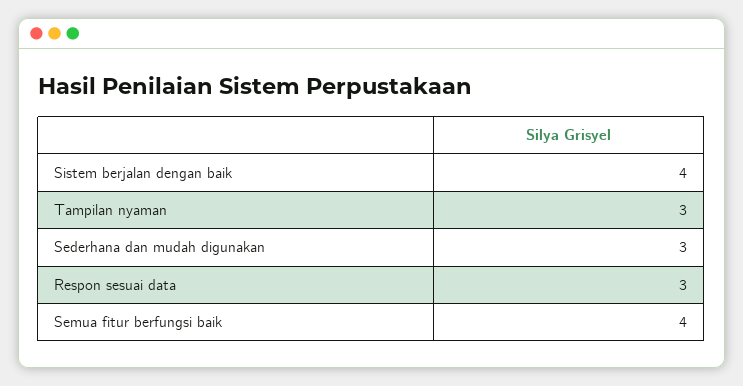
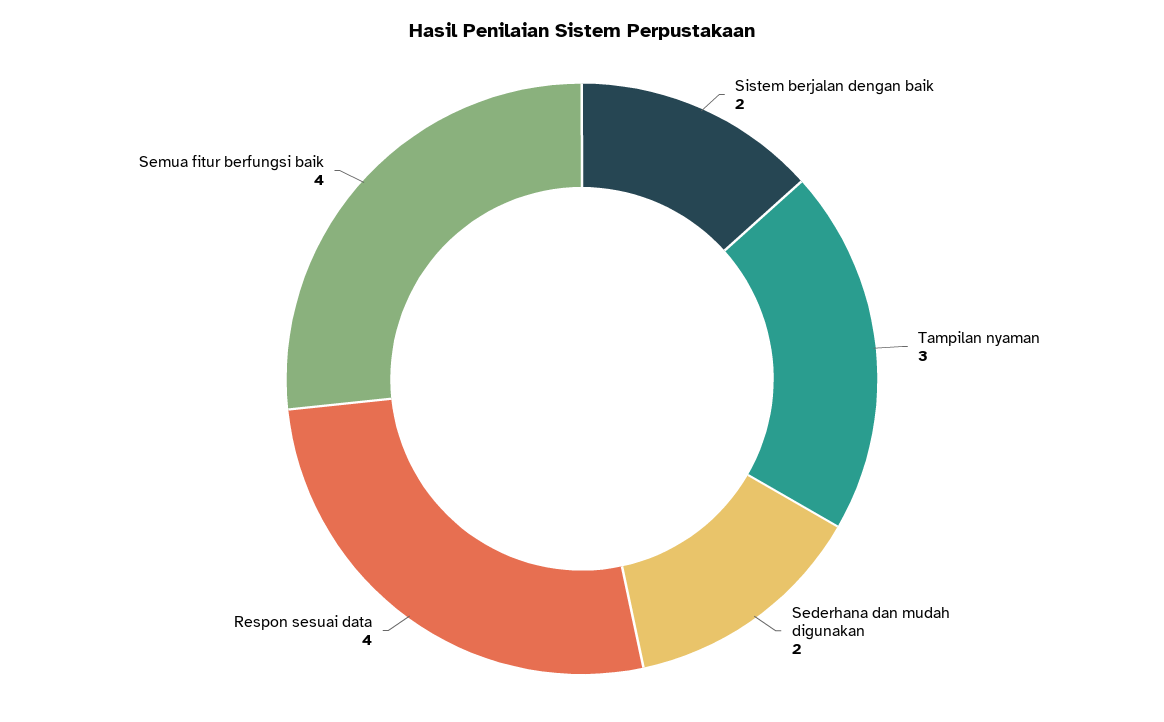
  {
-   "Sistem berjalan dengan baik": 4,
+   "Sistem berjalan dengan baik": 2,
    "Tampilan nyaman": 3,
-   "Sederhana dan mudah digunakan": 3,
+   "Sederhana dan mudah digunakan": 2,
-   "Respon sesuai data": 3,
+   "Respon sesuai data": 4,
    "Semua fitur berfungsi baik": 4
  }

